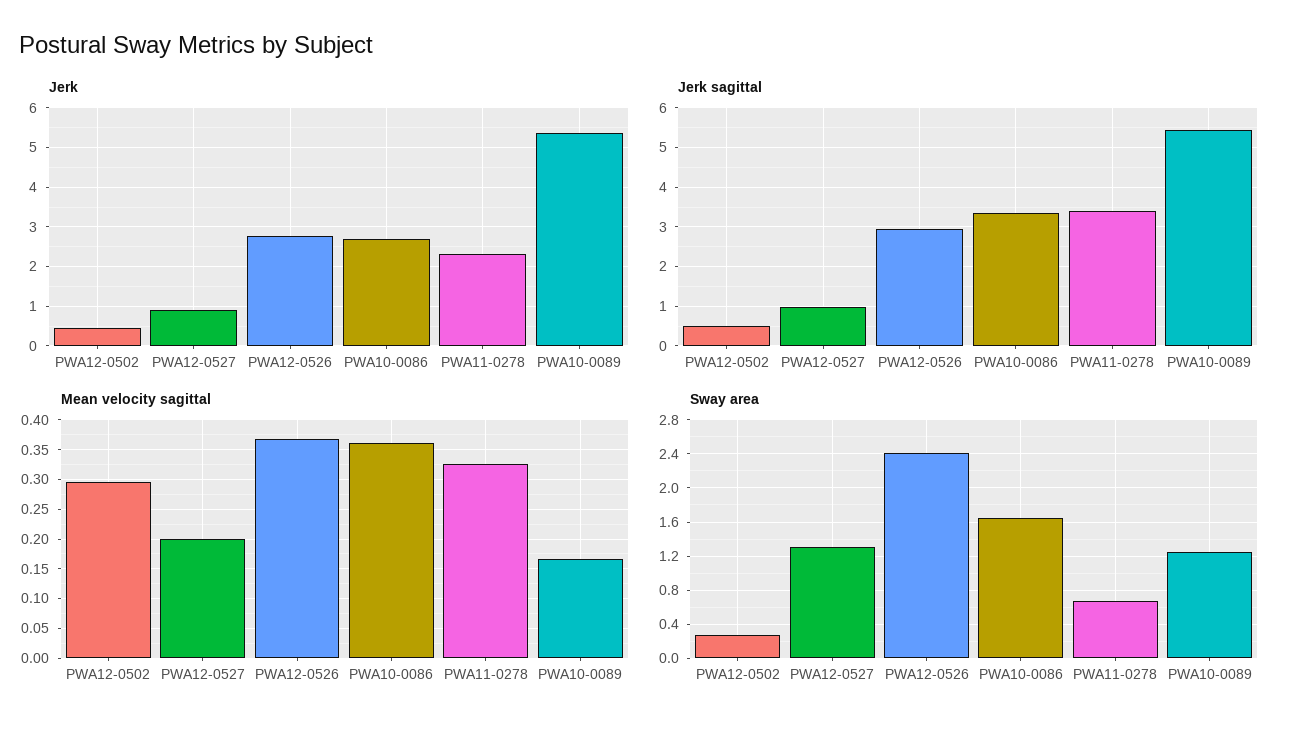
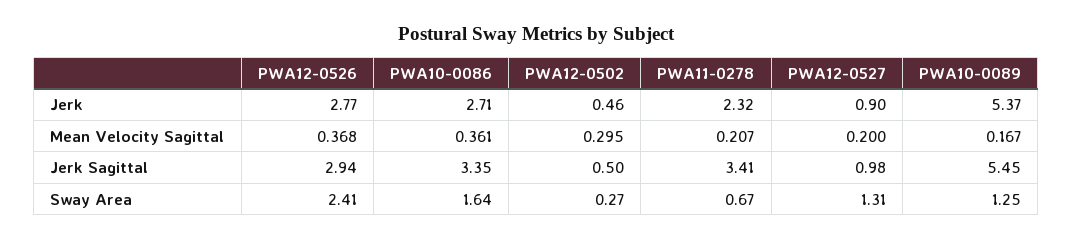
  {
    "Jerk": {
      "PWA12-0502": 0.46,
      "PWA12-0527": 0.9,
      "PWA12-0526": 2.77,
      "PWA10-0086": 2.71,
      "PWA11-0278": 2.32,
      "PWA10-0089": 5.37
    },
    "Jerk sagittal": {
      "PWA12-0502": 0.5,
      "PWA12-0527": 0.98,
      "PWA12-0526": 2.94,
      "PWA10-0086": 3.35,
      "PWA11-0278": 3.41,
      "PWA10-0089": 5.45
    },
    "Mean velocity sagittal": {
      "PWA12-0502": 0.295,
      "PWA12-0527": 0.2,
      "PWA12-0526": 0.368,
      "PWA10-0086": 0.361,
-     "PWA11-0278": 0.325,
+     "PWA11-0278": 0.207,
      "PWA10-0089": 0.167
    },
    "Sway area": {
      "PWA12-0502": 0.27,
      "PWA12-0527": 1.31,
      "PWA12-0526": 2.41,
      "PWA10-0086": 1.64,
      "PWA11-0278": 0.67,
      "PWA10-0089": 1.25
    }
  }

